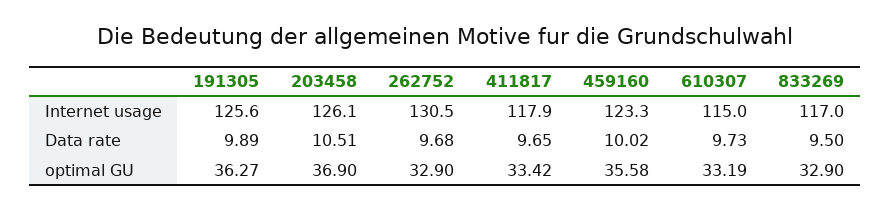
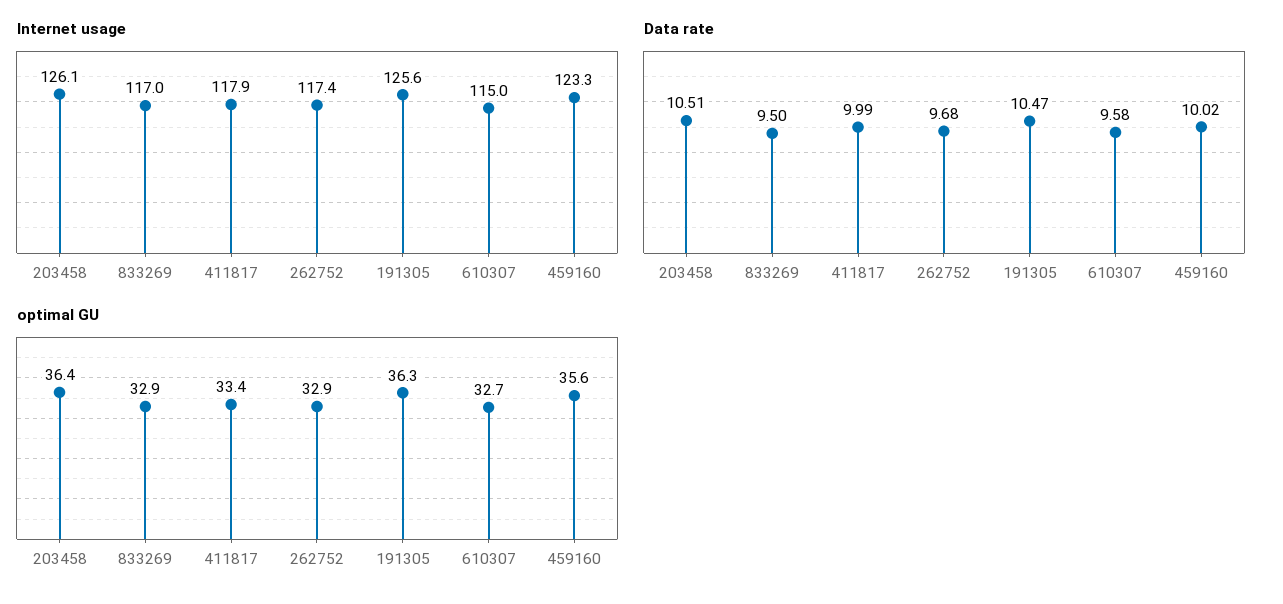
  {
    "Internet usage": {
      "191305": 125.6,
      "203458": 126.1,
-     "262752": 130.5,
+     "262752": 117.4,
      "411817": 117.9,
      "459160": 123.3,
      "610307": 115,
      "833269": 117
    },
    "Data rate": {
-     "191305": 9.89,
+     "191305": 10.47,
      "203458": 10.51,
      "262752": 9.68,
-     "411817": 9.65,
+     "411817": 9.99,
      "459160": 10.02,
-     "610307": 9.73,
+     "610307": 9.58,
      "833269": 9.5
    },
    "optimal GU": {
      "191305": 36.27,
-     "203458": 36.9,
+     "203458": 36.4,
      "262752": 32.9,
      "411817": 33.42,
      "459160": 35.58,
-     "610307": 33.19,
+     "610307": 32.7,
      "833269": 32.9
    }
  }

